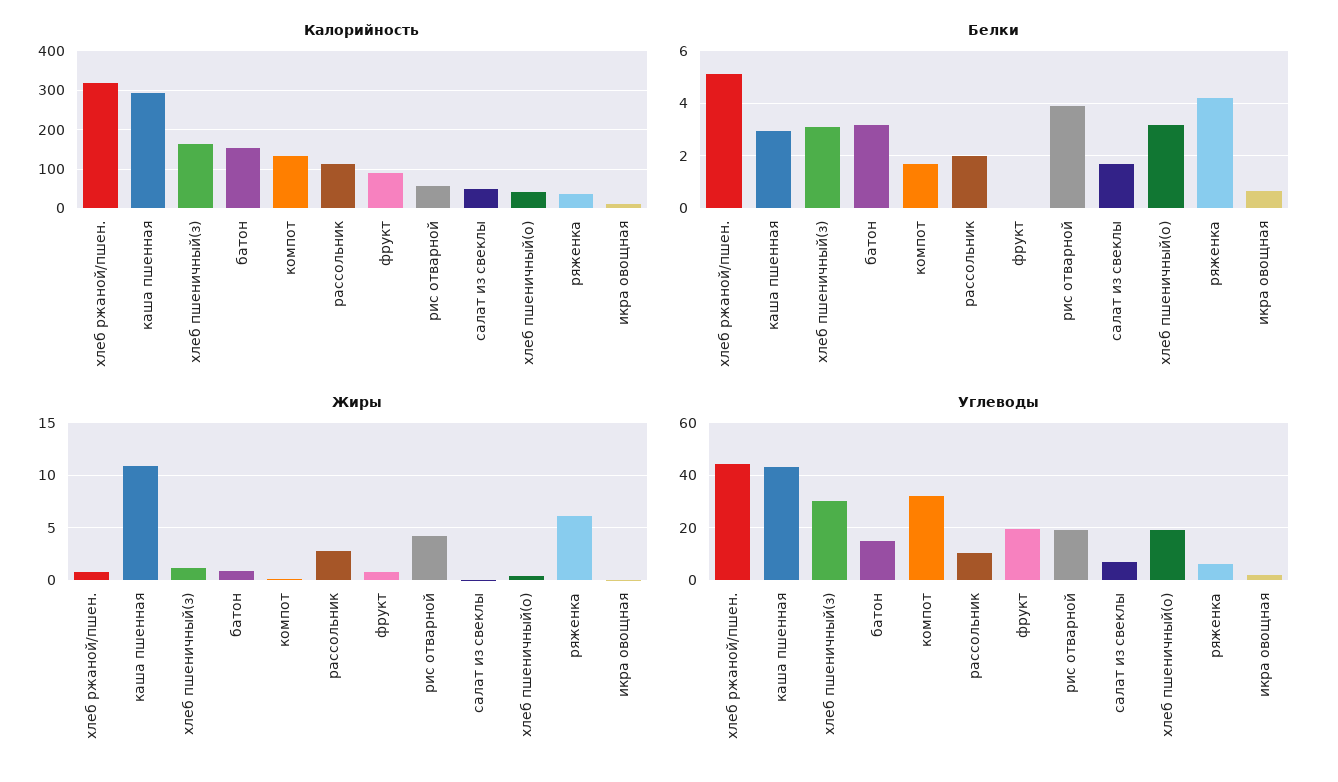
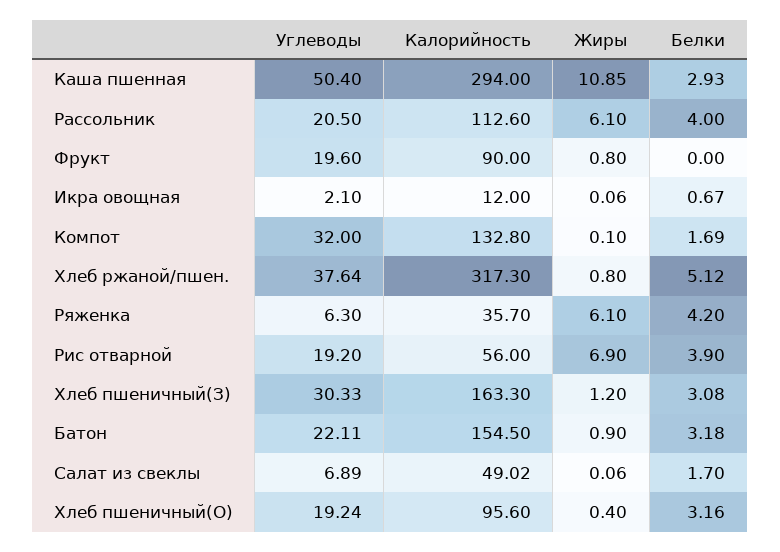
  {
    "Калорийность": {
      "хлеб ржаной/пшен.": 317.3,
      "каша пшенная": 294,
      "хлеб пшеничный(з)": 163.3,
      "батон": 154.5,
      "компот": 132.8,
      "рассольник": 112.6,
      "фрукт": 90,
      "рис отварной": 56,
      "салат из свеклы": 49.02,
-     "хлеб пшеничный(о)": 40,
+     "хлеб пшеничный(о)": 95.6,
      "ряженка": 35.7,
      "икра овощная": 12
    },
    "Белки": {
      "хлеб ржаной/пшен.": 5.12,
      "каша пшенная": 2.93,
      "хлеб пшеничный(з)": 3.08,
      "батон": 3.18,
      "компот": 1.69,
-     "рассольник": 2,
+     "рассольник": 4,
      "фрукт": 0,
      "рис отварной": 3.9,
      "салат из свеклы": 1.7,
      "хлеб пшеничный(о)": 3.16,
      "ряженка": 4.2,
      "икра овощная": 0.67
    },
    "Жиры": {
      "хлеб ржаной/пшен.": 0.8,
      "каша пшенная": 10.85,
      "хлеб пшеничный(з)": 1.2,
      "батон": 0.9,
      "компот": 0.1,
-     "рассольник": 3,
+     "рассольник": 6.1,
      "фрукт": 0.8,
-     "рис отварной": 4,
+     "рис отварной": 6.9,
      "салат из свеклы": 0.06,
      "хлеб пшеничный(о)": 0.4,
      "ряженка": 6.1,
      "икра овощная": 0.06
    },
    "Углеводы": {
-     "хлеб ржаной/пшен.": 45,
+     "хлеб ржаной/пшен.": 37.64,
-     "каша пшенная": 42.5,
+     "каша пшенная": 50.4,
      "хлеб пшеничный(з)": 30.33,
-     "батон": 15,
+     "батон": 22.11,
      "компот": 32,
-     "рассольник": 10,
+     "рассольник": 20.5,
      "фрукт": 19.6,
      "рис отварной": 19.2,
      "салат из свеклы": 6.89,
      "хлеб пшеничный(о)": 19.24,
      "ряженка": 6.3,
      "икра овощная": 2.1
    }
  }

